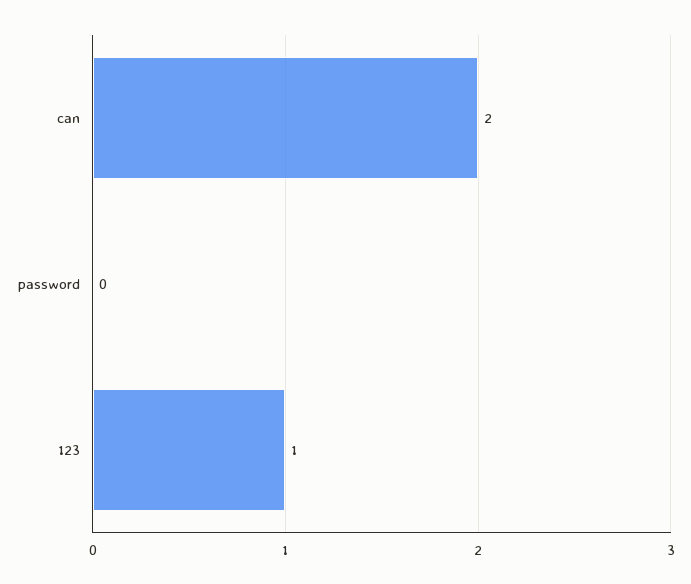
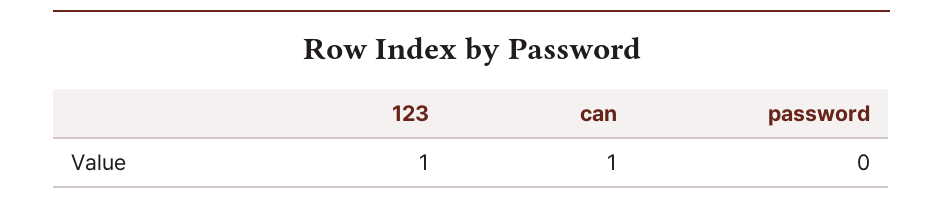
  {
-   "can": 2,
+   "can": 1,
    "password": 0,
    "123": 1
  }

